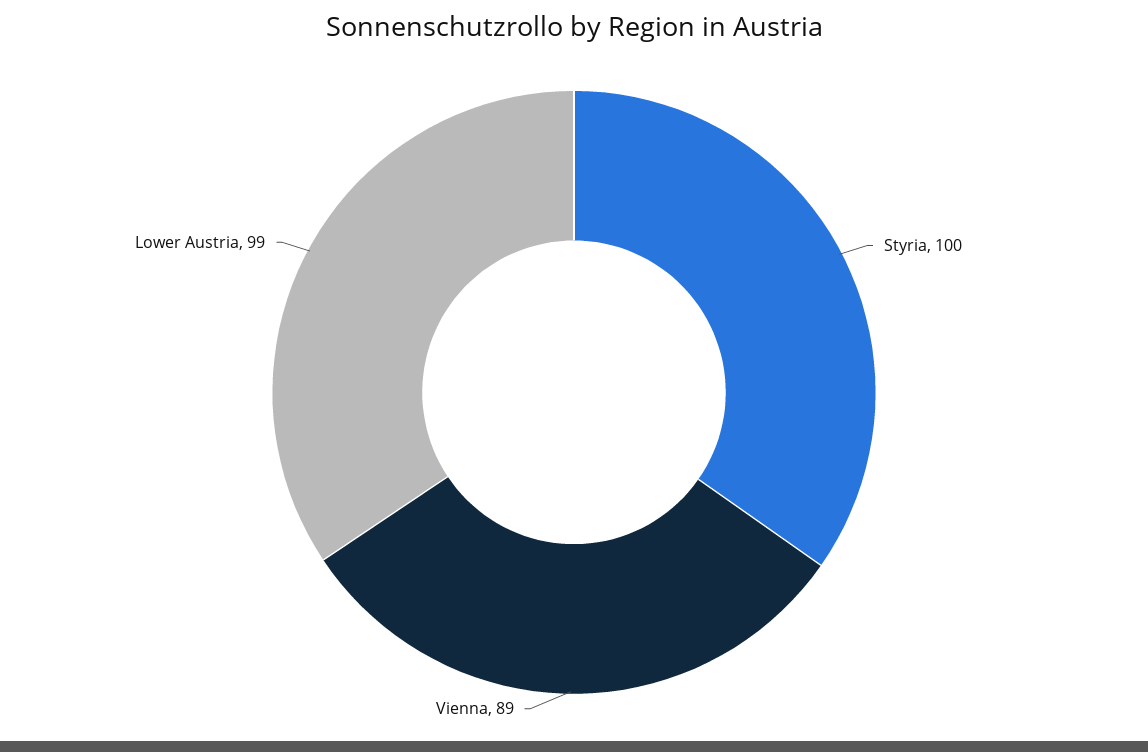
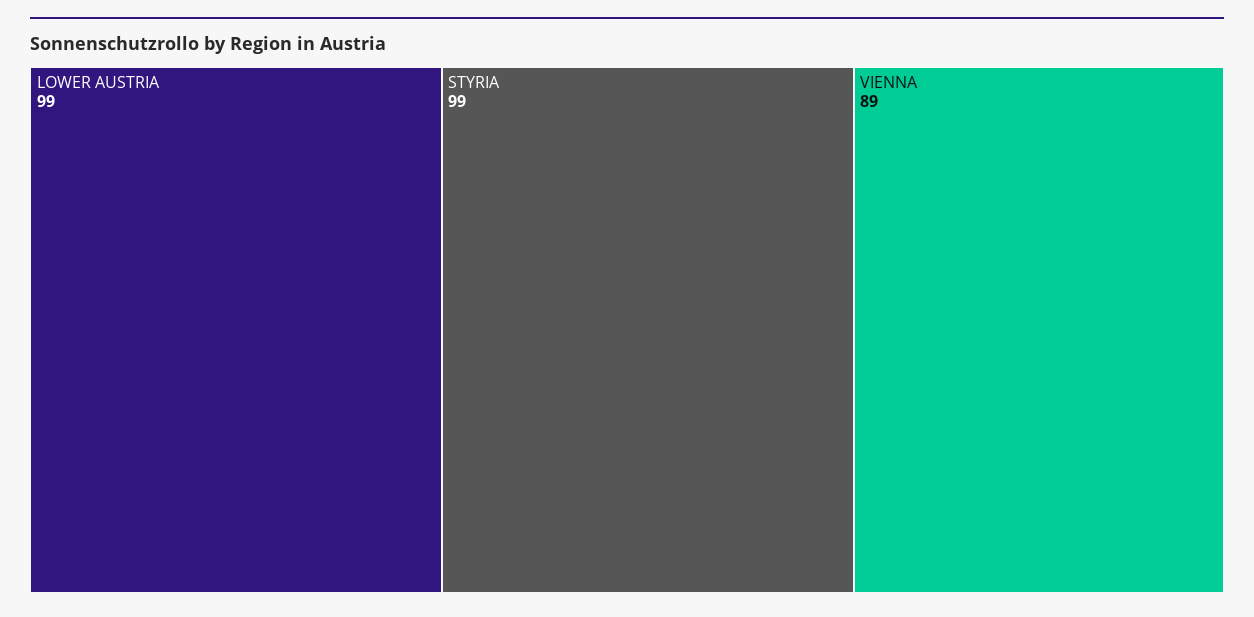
  {
-   "Styria": 100,
+   "Styria": 99,
    "Vienna": 89,
    "Lower Austria": 99
  }

